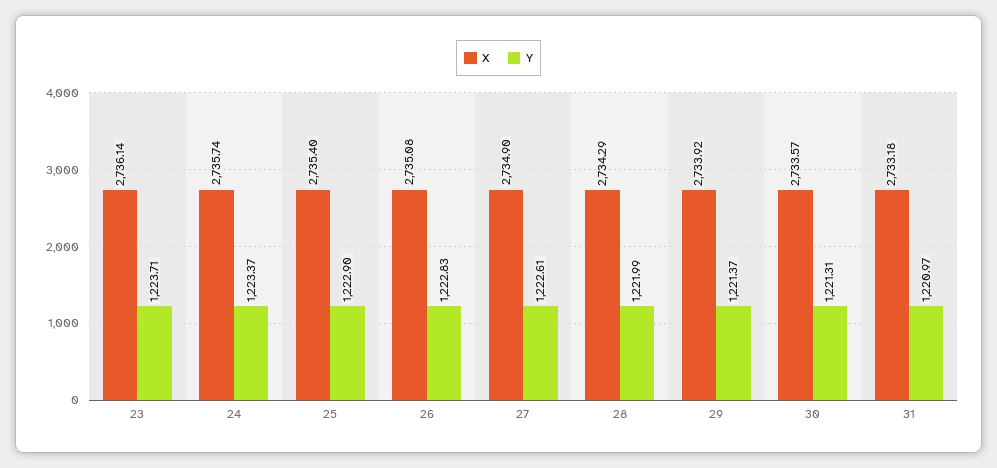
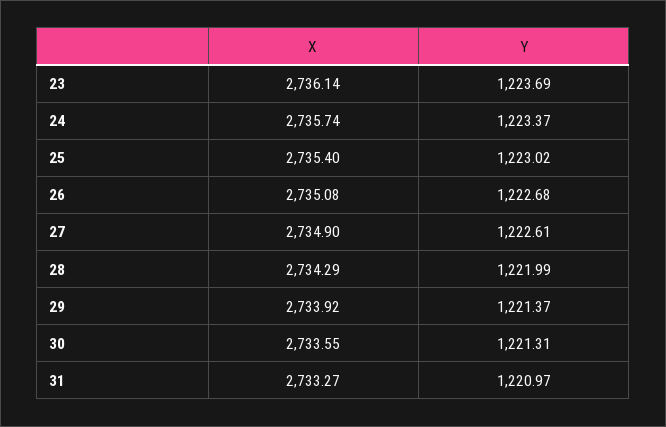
  {
    "X": {
      "23": 2736.14,
      "24": 2735.74,
      "25": 2735.4,
      "26": 2735.08,
      "27": 2734.9,
      "28": 2734.29,
      "29": 2733.92,
-     "30": 2733.57,
+     "30": 2733.55,
-     "31": 2733.18
+     "31": 2733.27
    },
    "Y": {
-     "23": 1223.71,
+     "23": 1223.69,
      "24": 1223.37,
-     "25": 1222.9,
+     "25": 1223.02,
-     "26": 1222.83,
+     "26": 1222.68,
      "27": 1222.61,
      "28": 1221.99,
      "29": 1221.37,
      "30": 1221.31,
      "31": 1220.97
    }
  }

